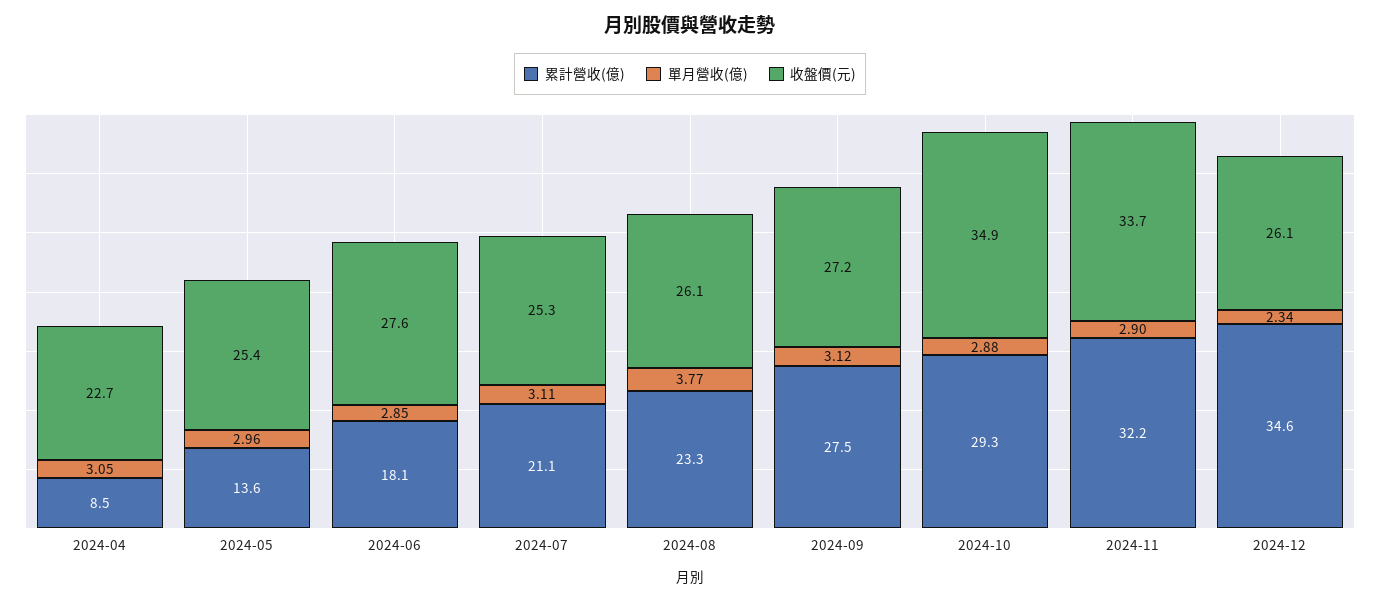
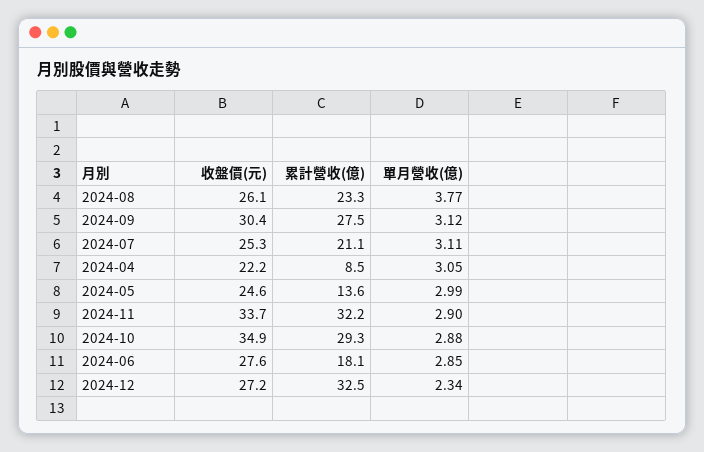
  {
    "累計營收(億)": {
      "2024-04": 8.5,
      "2024-05": 13.6,
      "2024-06": 18.1,
      "2024-07": 21.1,
      "2024-08": 23.3,
      "2024-09": 27.5,
      "2024-10": 29.3,
      "2024-11": 32.2,
-     "2024-12": 34.6
+     "2024-12": 32.5
    },
    "單月營收(億)": {
      "2024-04": 3.05,
-     "2024-05": 2.96,
+     "2024-05": 2.99,
      "2024-06": 2.85,
      "2024-07": 3.11,
      "2024-08": 3.77,
      "2024-09": 3.12,
      "2024-10": 2.88,
      "2024-11": 2.9,
      "2024-12": 2.34
    },
    "收盤價(元)": {
-     "2024-04": 22.7,
+     "2024-04": 22.2,
-     "2024-05": 25.4,
+     "2024-05": 24.6,
      "2024-06": 27.6,
      "2024-07": 25.3,
      "2024-08": 26.1,
-     "2024-09": 27.2,
+     "2024-09": 30.4,
      "2024-10": 34.9,
      "2024-11": 33.7,
-     "2024-12": 26.1
+     "2024-12": 27.2
    }
  }

